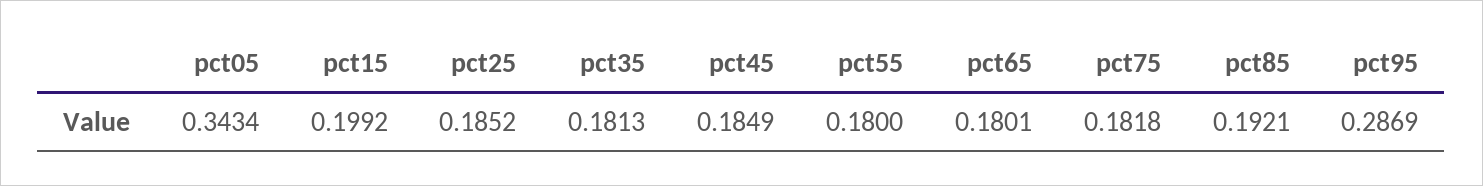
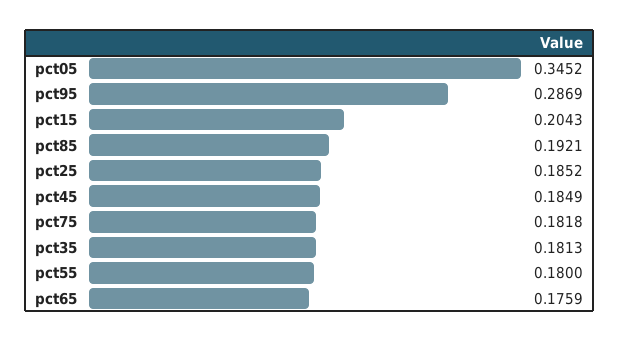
  {
-   "pct05": 0.3434,
+   "pct05": 0.3452,
-   "pct15": 0.1992,
+   "pct15": 0.2043,
    "pct25": 0.1852,
    "pct35": 0.1813,
    "pct45": 0.1849,
    "pct55": 0.18,
-   "pct65": 0.1801,
+   "pct65": 0.1759,
    "pct75": 0.1818,
    "pct85": 0.1921,
    "pct95": 0.2869
  }

